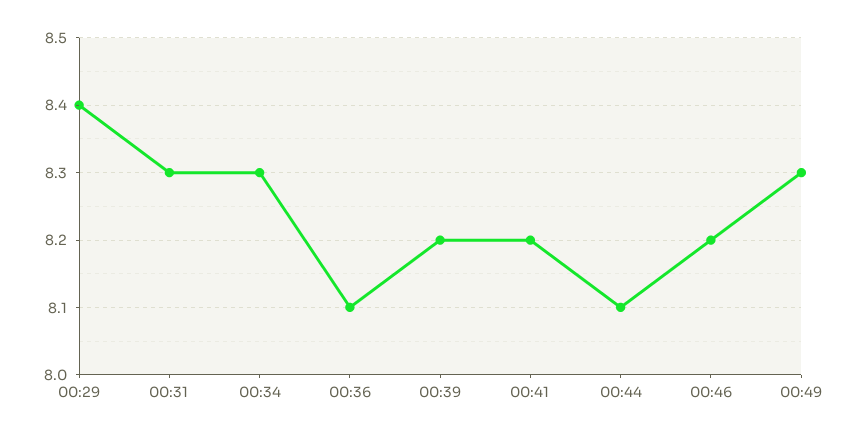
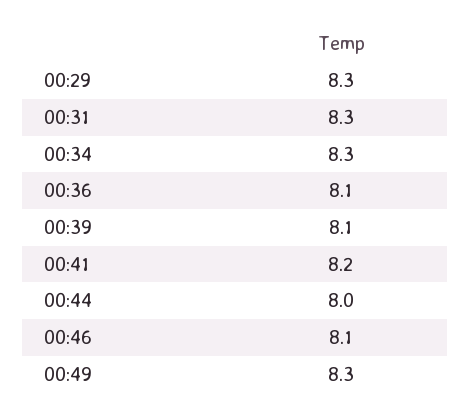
  {
-   "00:29": 8.4,
+   "00:29": 8.3,
    "00:31": 8.3,
    "00:34": 8.3,
    "00:36": 8.1,
-   "00:39": 8.2,
+   "00:39": 8.1,
    "00:41": 8.2,
-   "00:44": 8.1,
+   "00:44": 8,
-   "00:46": 8.2,
+   "00:46": 8.1,
    "00:49": 8.3
  }

